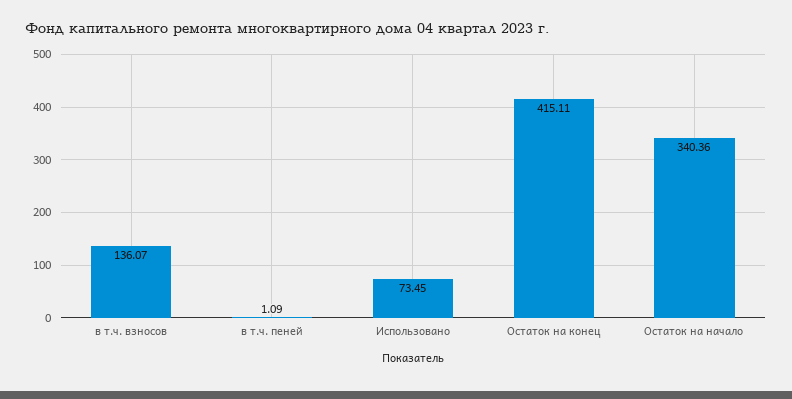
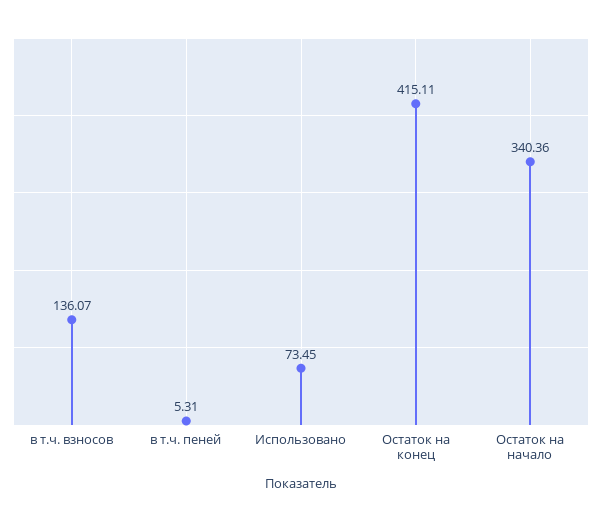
  {
    "в т.ч. взносов": 136.07,
-   "в т.ч. пеней": 1.09,
+   "в т.ч. пеней": 5.31,
    "Использовано": 73.45,
    "Остаток на конец": 415.11,
    "Остаток на начало": 340.36
  }

